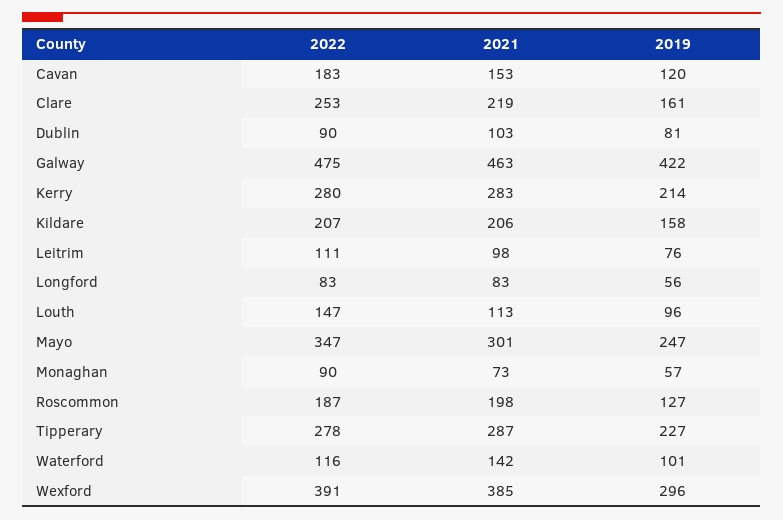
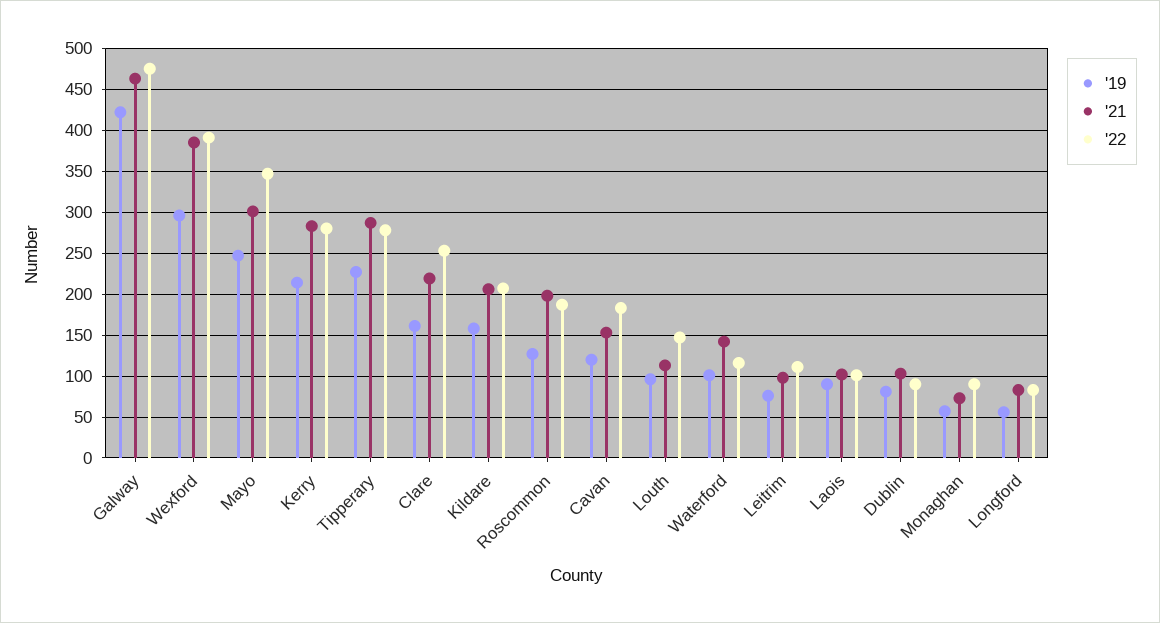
  {
    "2022": {
      "Cavan": 183,
      "Clare": 253,
      "Dublin": 90,
      "Galway": 475,
      "Kerry": 280,
      "Kildare": 207,
      "Leitrim": 111,
      "Longford": 83,
      "Louth": 147,
      "Mayo": 347,
      "Monaghan": 90,
      "Roscommon": 187,
      "Tipperary": 278,
      "Waterford": 116,
-     "Wexford": 391
+     "Wexford": 391,
+     "Laois": 100
    },
    "2021": {
      "Cavan": 153,
      "Clare": 219,
      "Dublin": 103,
      "Galway": 463,
      "Kerry": 283,
      "Kildare": 206,
      "Leitrim": 98,
      "Longford": 83,
      "Louth": 113,
      "Mayo": 301,
      "Monaghan": 73,
      "Roscommon": 198,
      "Tipperary": 287,
      "Waterford": 142,
-     "Wexford": 385
+     "Wexford": 385,
+     "Laois": 100
    },
    "2019": {
      "Cavan": 120,
      "Clare": 161,
      "Dublin": 81,
      "Galway": 422,
      "Kerry": 214,
      "Kildare": 158,
      "Leitrim": 76,
      "Longford": 56,
      "Louth": 96,
      "Mayo": 247,
      "Monaghan": 57,
      "Roscommon": 127,
      "Tipperary": 227,
      "Waterford": 101,
-     "Wexford": 296
+     "Wexford": 296,
+     "Laois": 90
    }
  }

